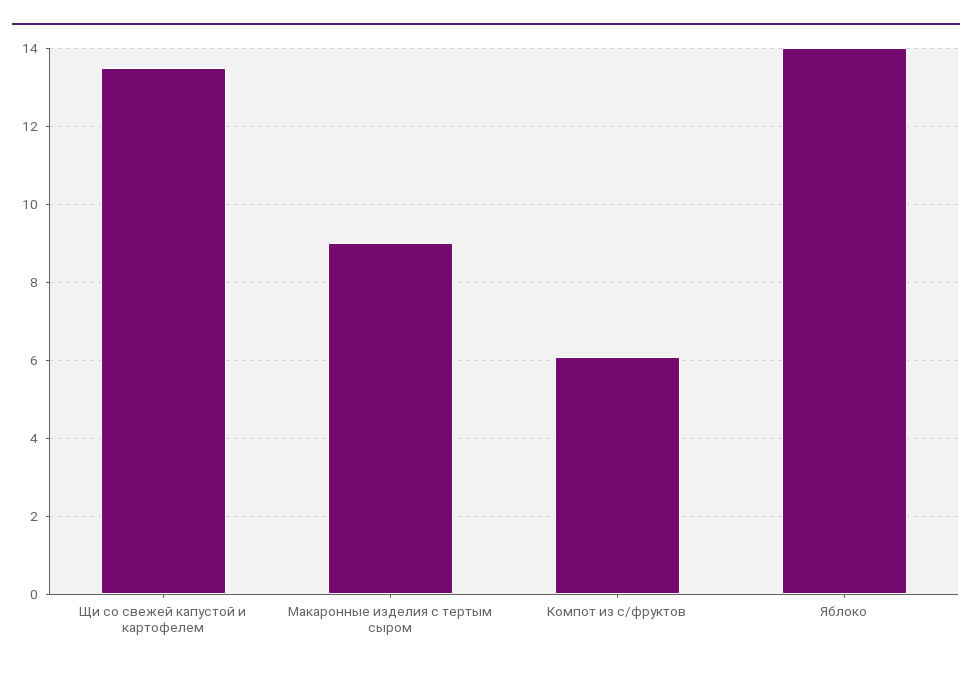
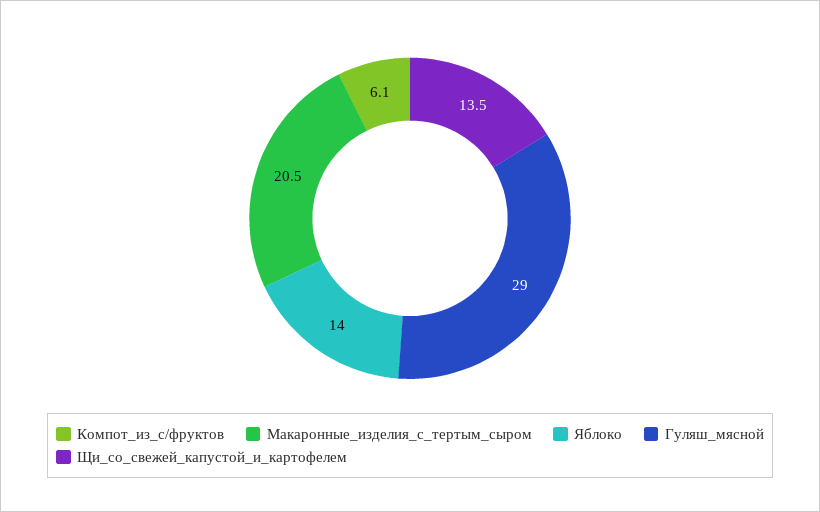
  {
    "Щи со свежей капустой и картофелем": 13.5,
-   "Макаронные изделия с тертым сыром": 9,
+   "Макаронные изделия с тертым сыром": 20.5,
    "Компот из с/фруктов": 6.1,
-   "Яблоко": 14
+   "Яблоко": 14,
+   "Гуляш_мясной": 29
  }

